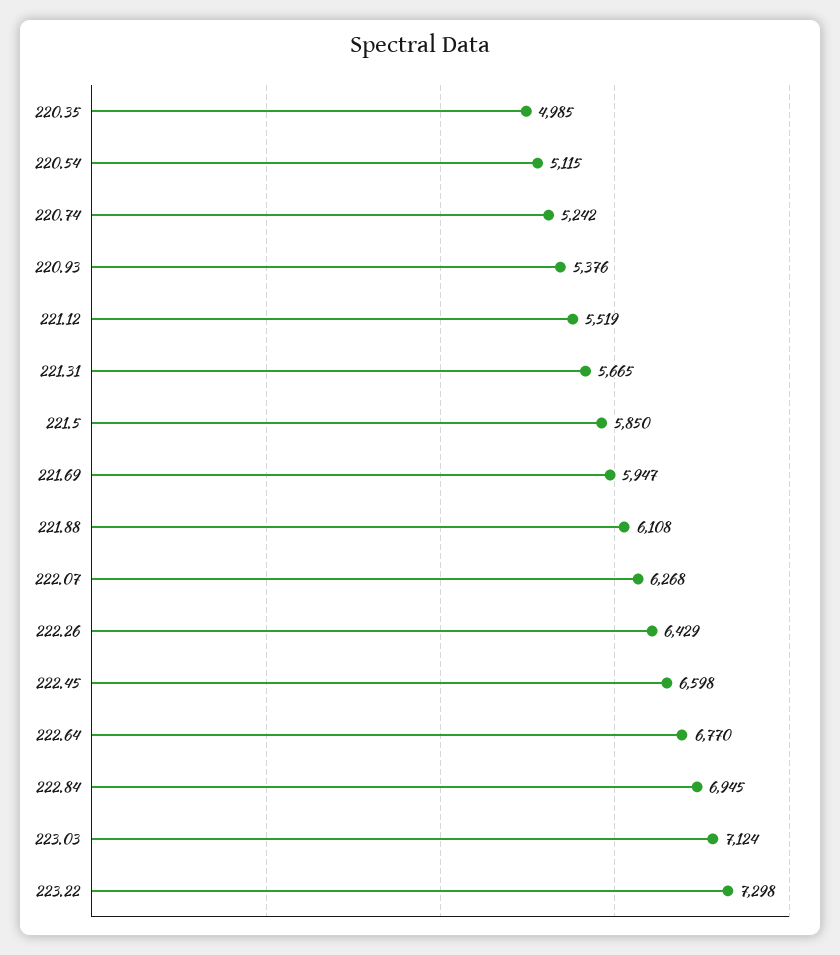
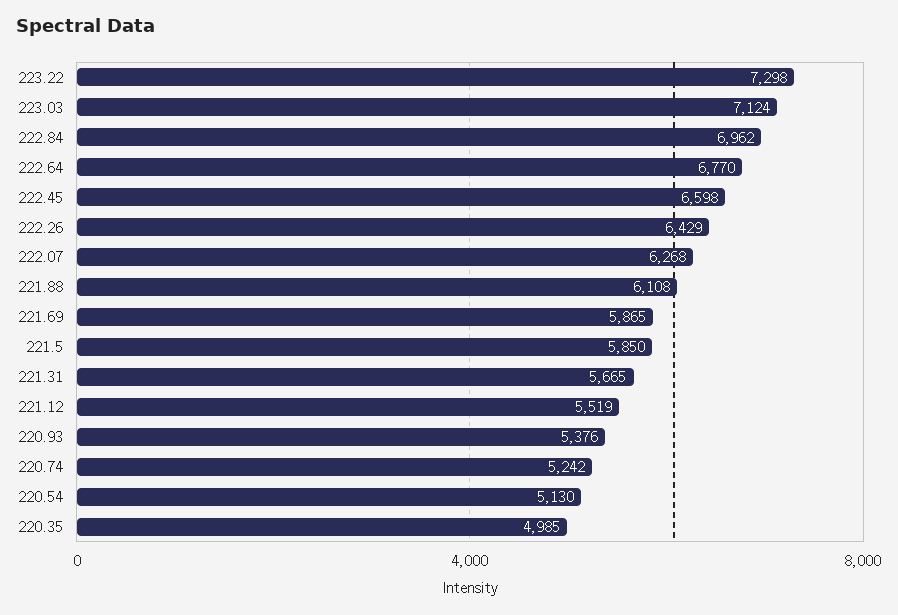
  {
    "220.35": 4985,
-   "220.54": 5115,
+   "220.54": 5130,
    "220.74": 5242,
    "220.93": 5376,
    "221.12": 5519,
    "221.31": 5665,
    "221.5": 5850,
-   "221.69": 5947,
+   "221.69": 5865,
    "221.88": 6108,
    "222.07": 6268,
    "222.26": 6429,
    "222.45": 6598,
    "222.64": 6770,
-   "222.84": 6945,
+   "222.84": 6962,
    "223.03": 7124,
    "223.22": 7298
  }

